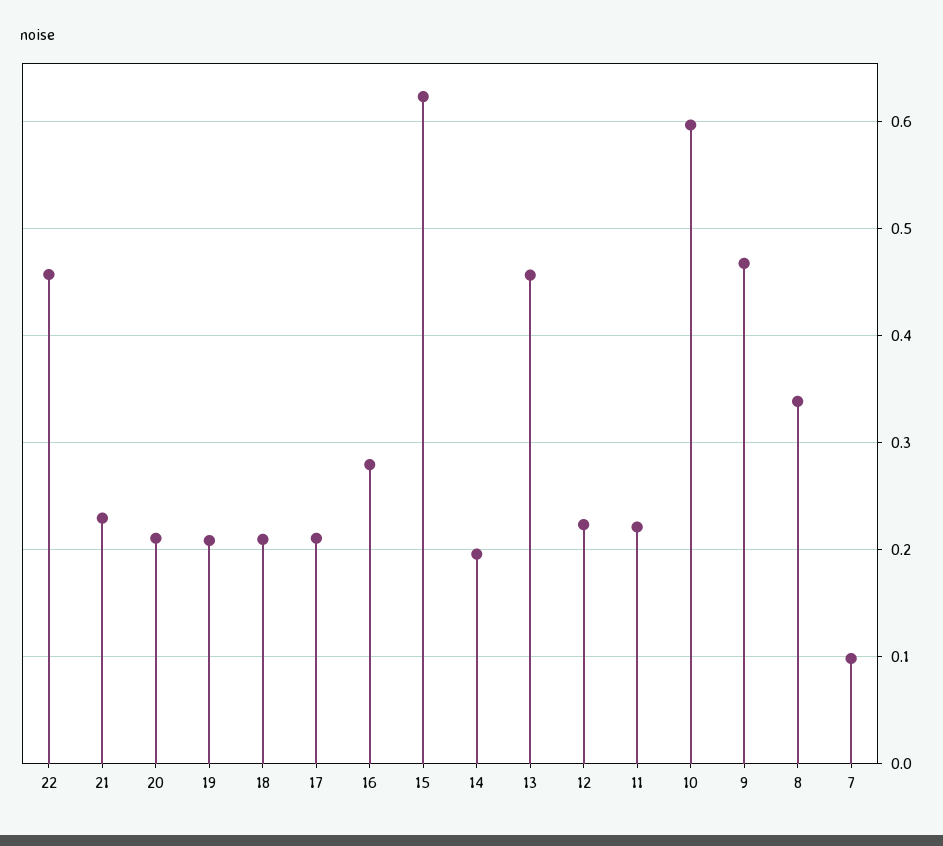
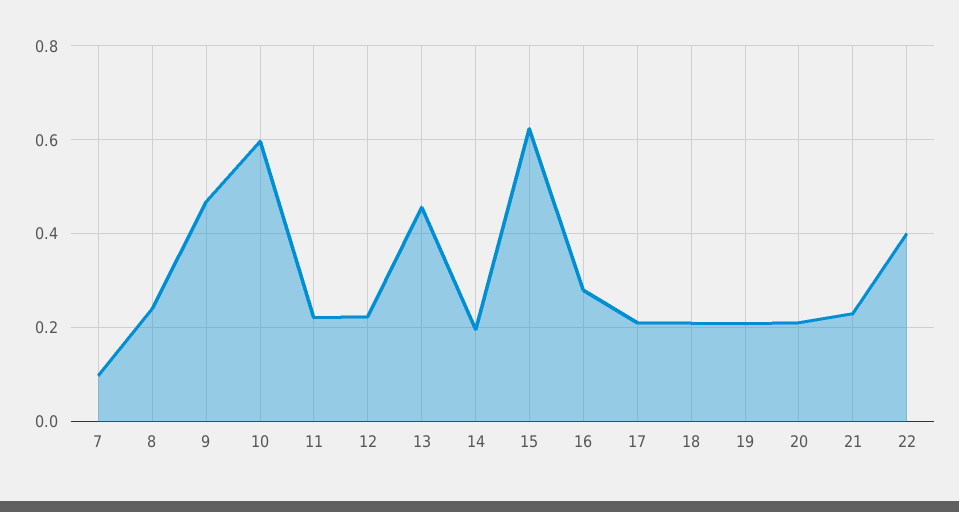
  {
-   "22": 0.46,
+   "22": 0.4,
    "21": 0.23,
    "20": 0.21,
    "19": 0.21,
    "18": 0.21,
    "17": 0.21,
    "16": 0.28,
    "15": 0.62,
    "14": 0.2,
    "13": 0.46,
    "12": 0.22,
    "11": 0.22,
    "10": 0.6,
    "9": 0.47,
-   "8": 0.34,
+   "8": 0.24,
    "7": 0.1
  }

